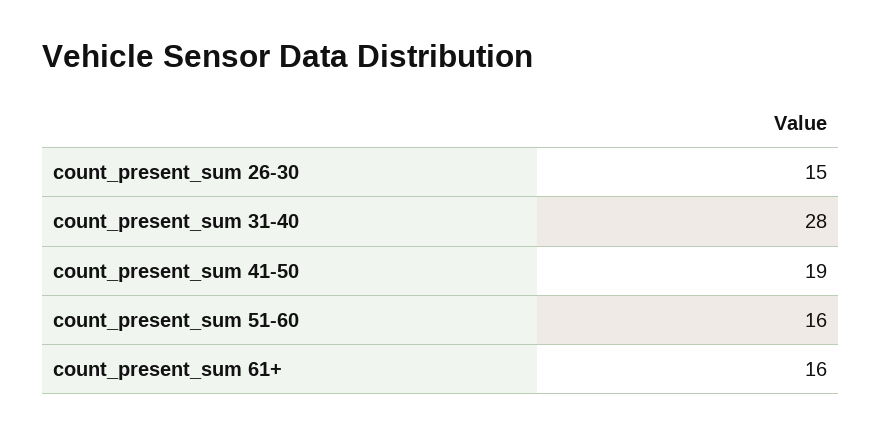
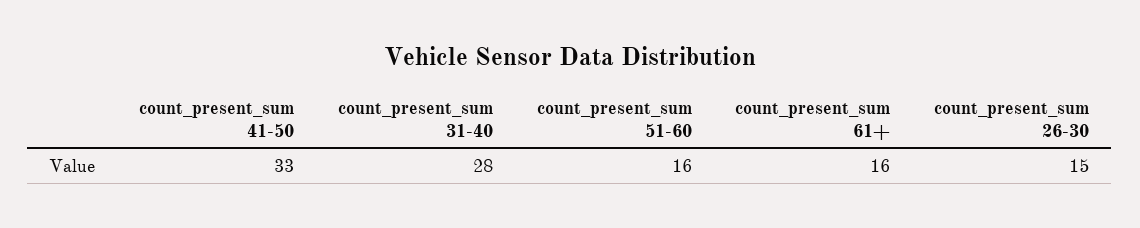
  {
    "count_present_sum 26-30": 15,
    "count_present_sum 31-40": 28,
-   "count_present_sum 41-50": 19,
+   "count_present_sum 41-50": 33,
    "count_present_sum 51-60": 16,
    "count_present_sum 61+": 16
  }

